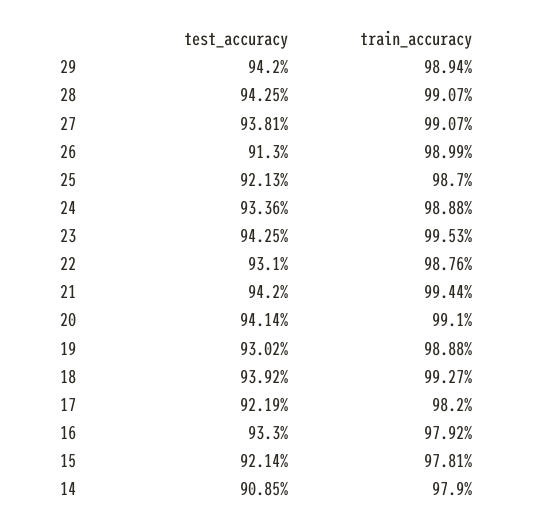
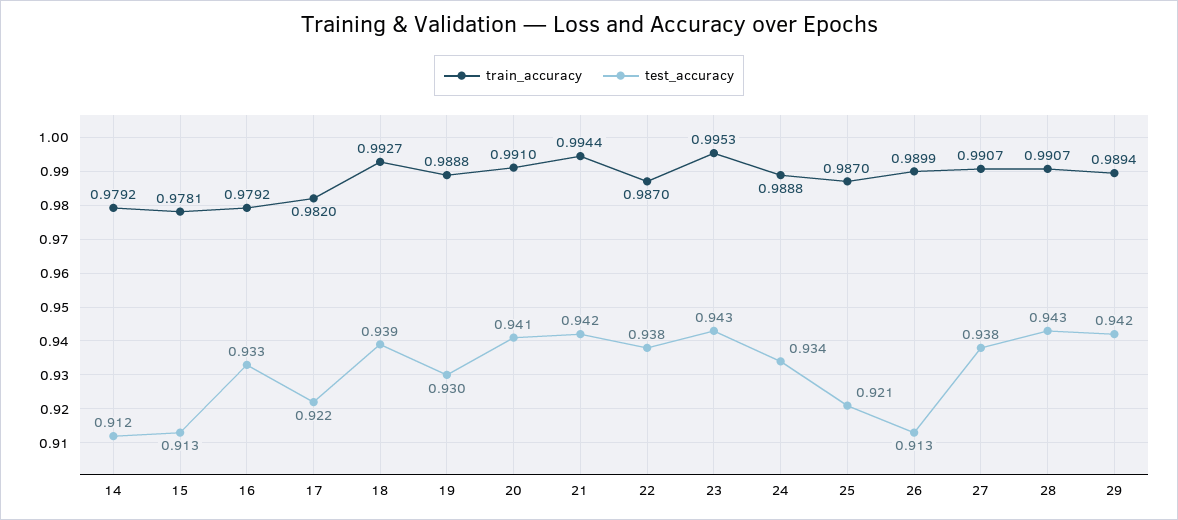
  {
    "test_accuracy": {
      "29": 0.942,
      "28": 0.9425,
      "27": 0.9381,
      "26": 0.913,
      "25": 0.9213,
      "24": 0.9336,
      "23": 0.9425,
-     "22": 0.931,
+     "22": 0.938,
      "21": 0.942,
      "20": 0.9414,
      "19": 0.9302,
      "18": 0.9392,
      "17": 0.9219,
      "16": 0.933,
-     "15": 0.9214,
+     "15": 0.913,
-     "14": 0.9085
+     "14": 0.912
    },
    "train_accuracy": {
      "29": 0.9894,
      "28": 0.9907,
      "27": 0.9907,
      "26": 0.9899,
      "25": 0.987,
      "24": 0.9888,
      "23": 0.9953,
-     "22": 0.9876,
+     "22": 0.987,
      "21": 0.9944,
      "20": 0.991,
      "19": 0.9888,
      "18": 0.9927,
      "17": 0.982,
      "16": 0.9792,
      "15": 0.9781,
-     "14": 0.979
+     "14": 0.9792
    }
  }

